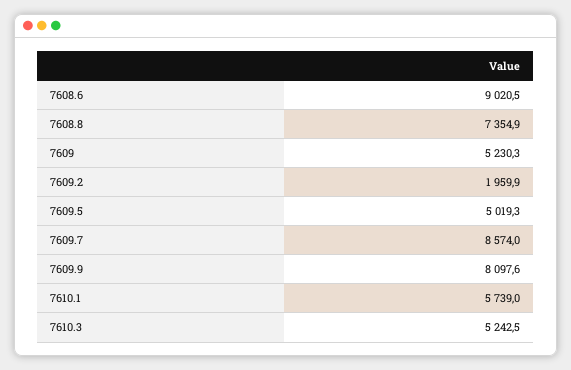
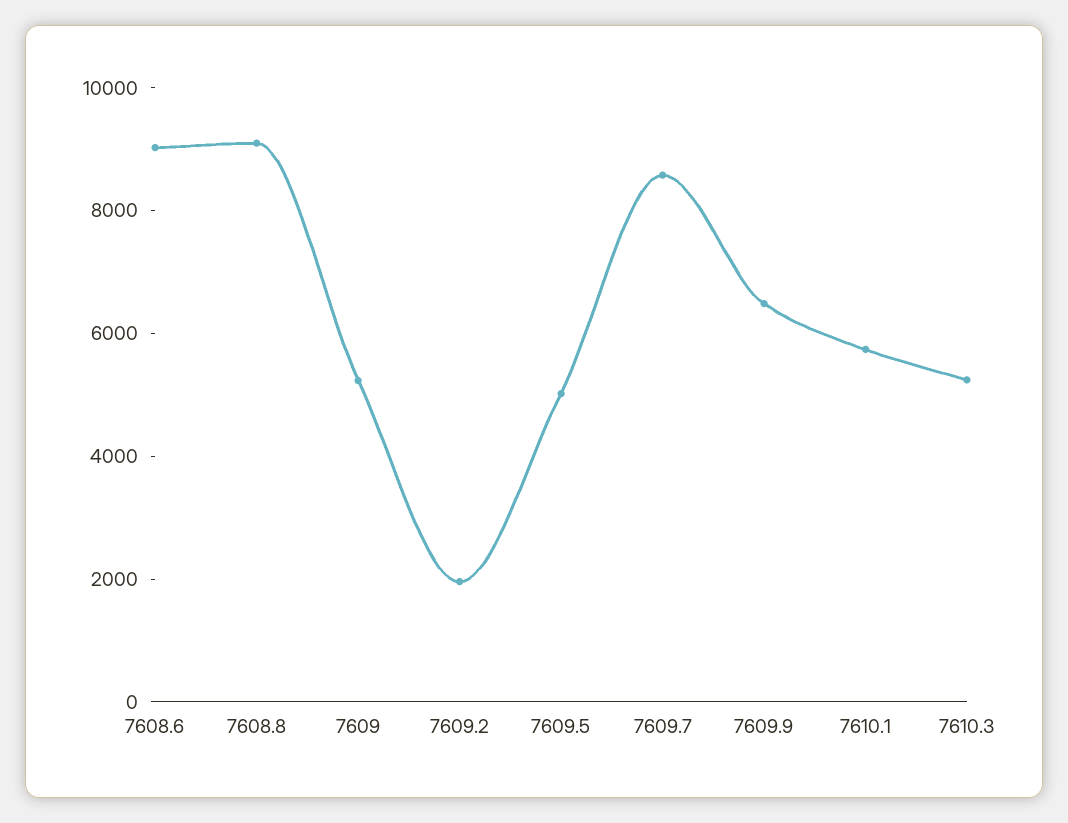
  {
    "7608.6": 9020.5,
-   "7608.8": 7354.9,
+   "7608.8": 9000,
    "7609": 5230.3,
    "7609.2": 1959.9,
    "7609.5": 5019.3,
    "7609.7": 8574,
-   "7609.9": 8097.6,
+   "7609.9": 6500,
    "7610.1": 5739,
    "7610.3": 5242.5
  }

